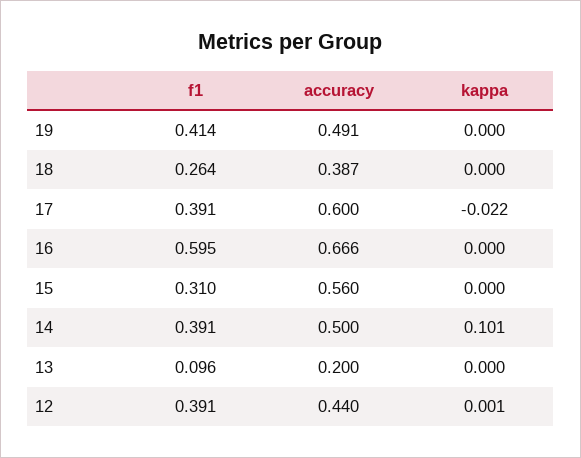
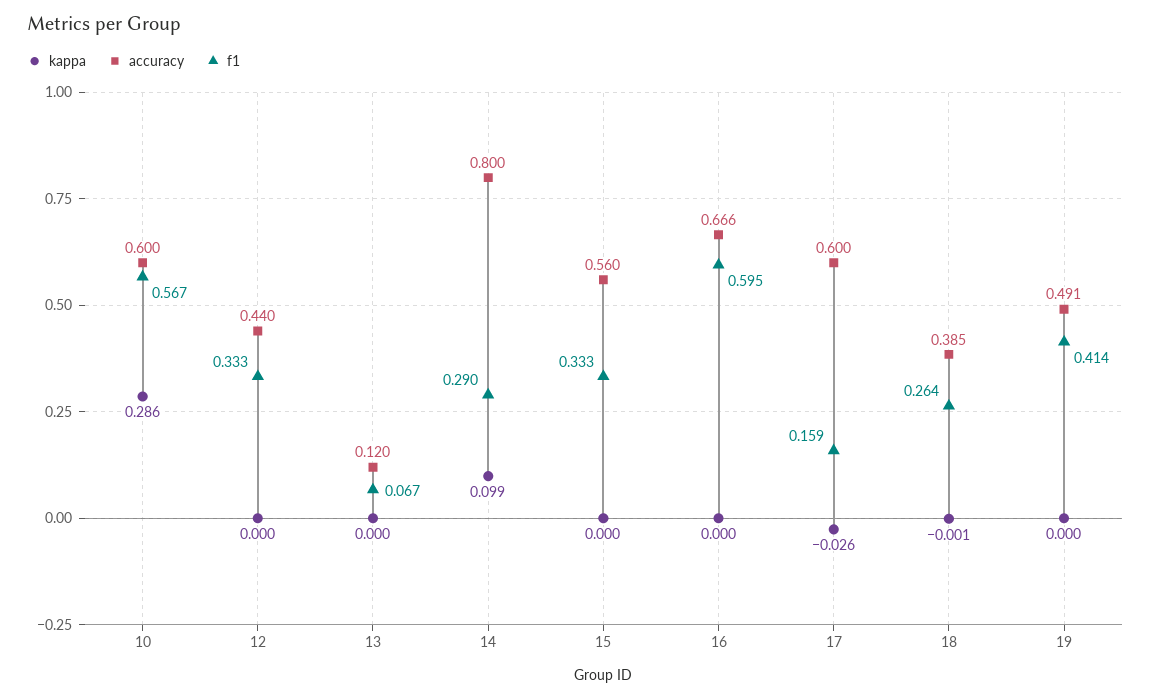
  {
    "f1": {
      "19": 0.414,
      "18": 0.264,
-     "17": 0.391,
+     "17": 0.159,
      "16": 0.595,
-     "15": 0.31,
+     "15": 0.333,
-     "14": 0.391,
+     "14": 0.29,
-     "13": 0.096,
+     "13": 0.067,
-     "12": 0.391
+     "12": 0.333,
+     "10": 0.567
    },
    "accuracy": {
      "19": 0.491,
-     "18": 0.387,
+     "18": 0.385,
      "17": 0.6,
      "16": 0.666,
      "15": 0.56,
-     "14": 0.5,
+     "14": 0.8,
-     "13": 0.2,
+     "13": 0.12,
-     "12": 0.44
+     "12": 0.44,
+     "10": 0.6
    },
    "kappa": {
      "19": 0,
-     "18": 0,
+     "18": -0.001,
-     "17": -0.022,
+     "17": -0.026,
      "16": 0,
      "15": 0,
-     "14": 0.101,
+     "14": 0.099,
      "13": 0,
-     "12": 0.001
+     "12": 0,
+     "10": 0.286
    }
  }

